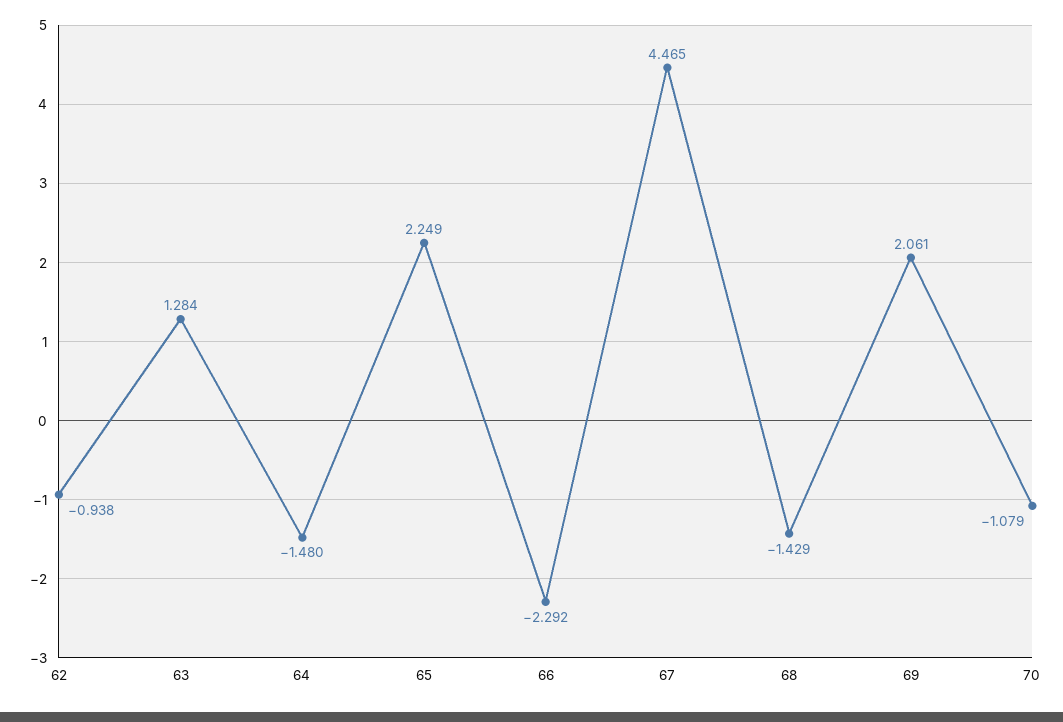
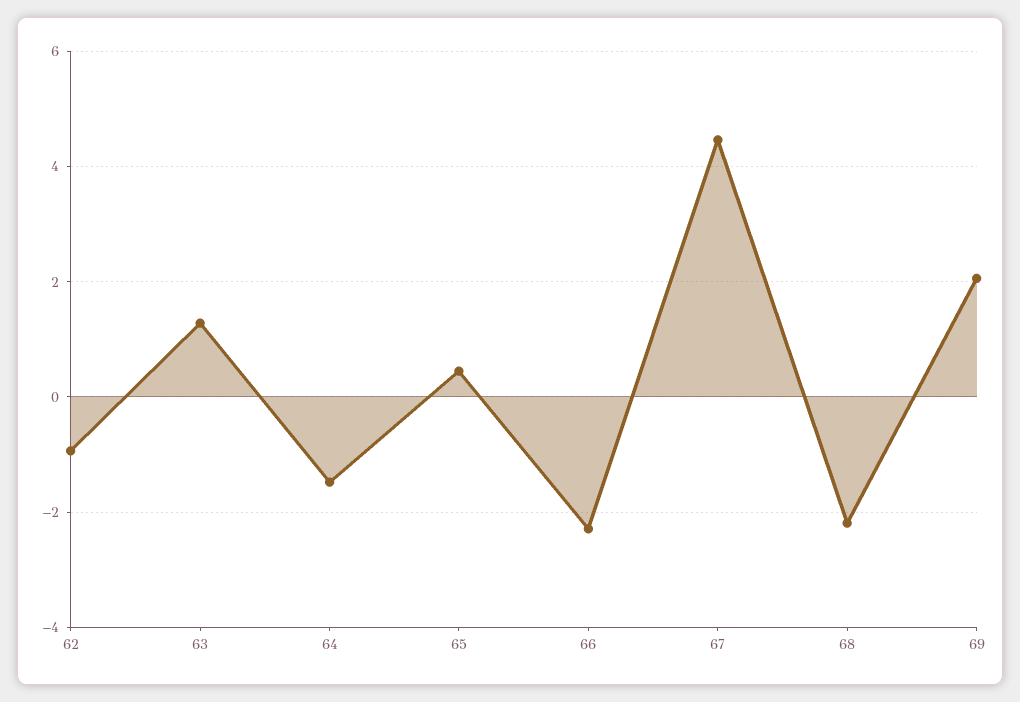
  {
    "62": -0.938,
    "63": 1.284,
    "64": -1.48,
-   "65": 2.249,
+   "65": 0.4,
    "66": -2.292,
    "67": 4.465,
-   "68": -1.429,
+   "68": -2.2,
-   "69": 2.061,
+   "69": 2.061
-   "70": -1.079
  }

